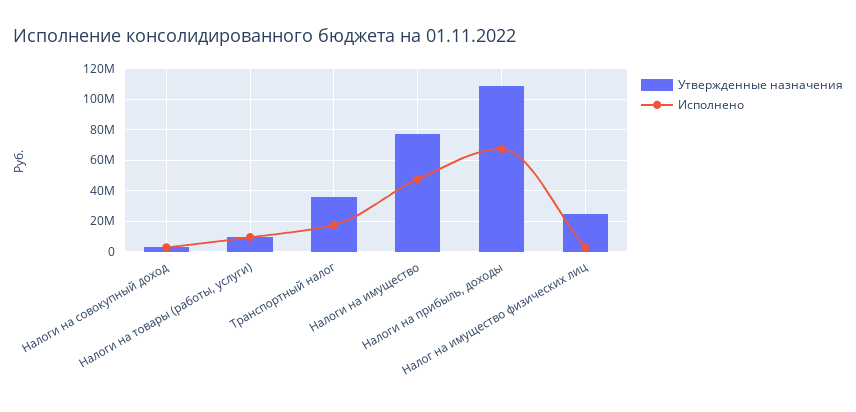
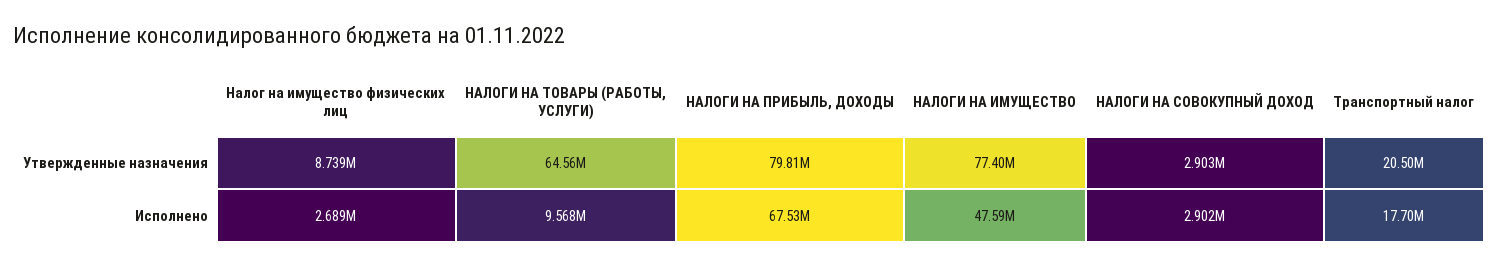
  {
    "Утвержденные назначения": {
      "Налоги на совокупный доход": 2903000,
-     "Налоги на товары (работы, услуги)": 10000000,
+     "Налоги на товары (работы, услуги)": 64560000,
-     "Транспортный налог": 35000000,
+     "Транспортный налог": 20500000,
      "Налоги на имущество": 77400000,
-     "Налоги на прибыль, доходы": 110000000,
+     "Налоги на прибыль, доходы": 79810000,
-     "Налог на имущество физических лиц": 25000000
+     "Налог на имущество физических лиц": 8739000
    },
    "Исполнено": {
      "Налоги на совокупный доход": 2902000,
      "Налоги на товары (работы, услуги)": 9568000,
      "Транспортный налог": 17700000,
      "Налоги на имущество": 47590000,
      "Налоги на прибыль, доходы": 67530000,
      "Налог на имущество физических лиц": 2689000
    }
  }

